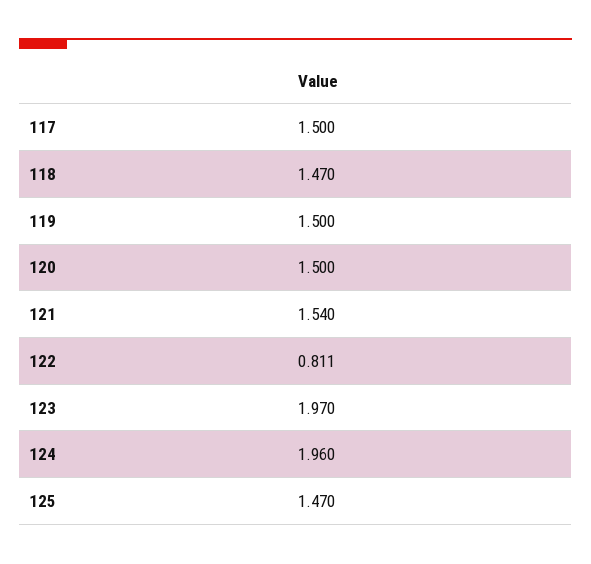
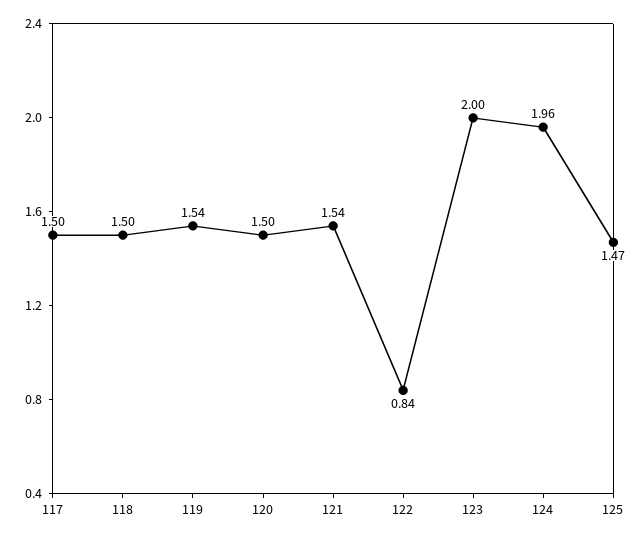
  {
    "117": 1.5,
-   "118": 1.47,
+   "118": 1.5,
-   "119": 1.5,
+   "119": 1.54,
    "120": 1.5,
    "121": 1.54,
-   "122": 0.811,
+   "122": 0.84,
-   "123": 1.97,
+   "123": 2,
    "124": 1.96,
    "125": 1.47
  }

